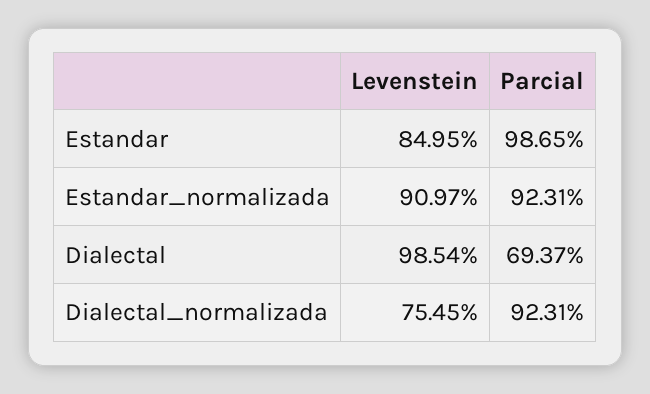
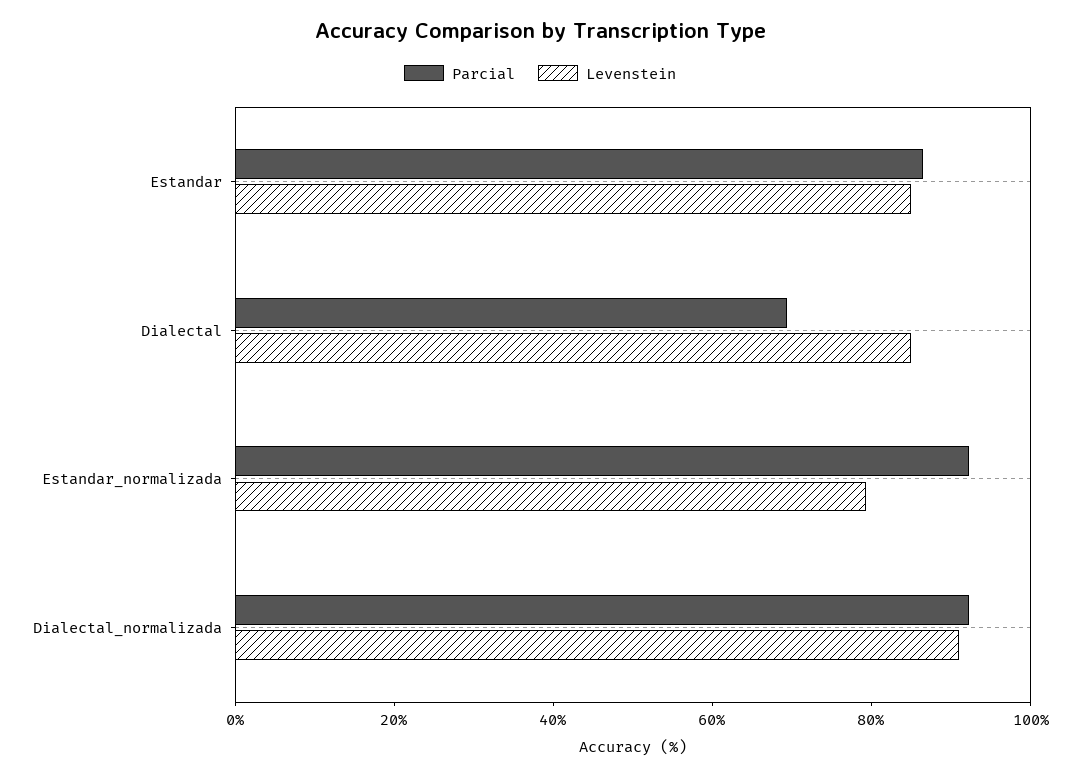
  {
    "Levenstein": {
      "Estandar": 84.95,
-     "Estandar_normalizada": 90.97,
+     "Estandar_normalizada": 80,
-     "Dialectal": 98.54,
+     "Dialectal": 85,
-     "Dialectal_normalizada": 75.45
+     "Dialectal_normalizada": 90
    },
    "Parcial": {
-     "Estandar": 98.65,
+     "Estandar": 85,
      "Estandar_normalizada": 92.31,
      "Dialectal": 69.37,
      "Dialectal_normalizada": 92.31
    }
  }

